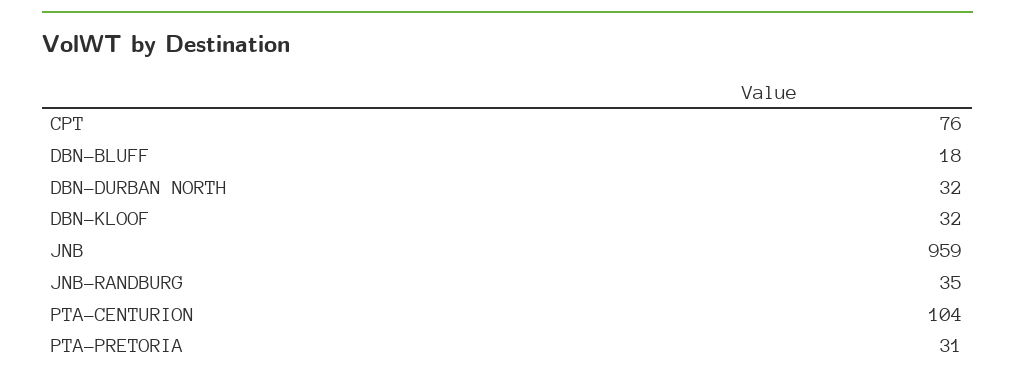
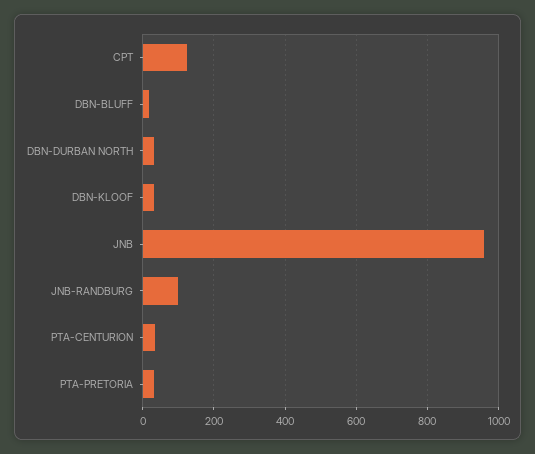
  {
-   "CPT": 76,
+   "CPT": 120,
    "DBN-BLUFF": 18,
    "DBN-DURBAN NORTH": 32,
    "DBN-KLOOF": 32,
    "JNB": 959,
-   "JNB-RANDBURG": 35,
+   "JNB-RANDBURG": 100,
-   "PTA-CENTURION": 104,
+   "PTA-CENTURION": 40,
    "PTA-PRETORIA": 31
  }

